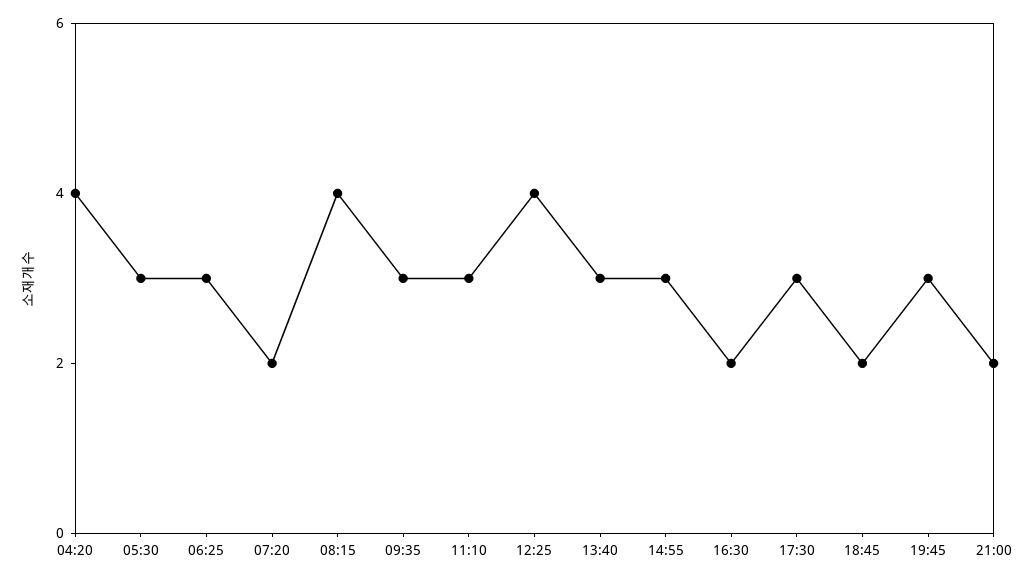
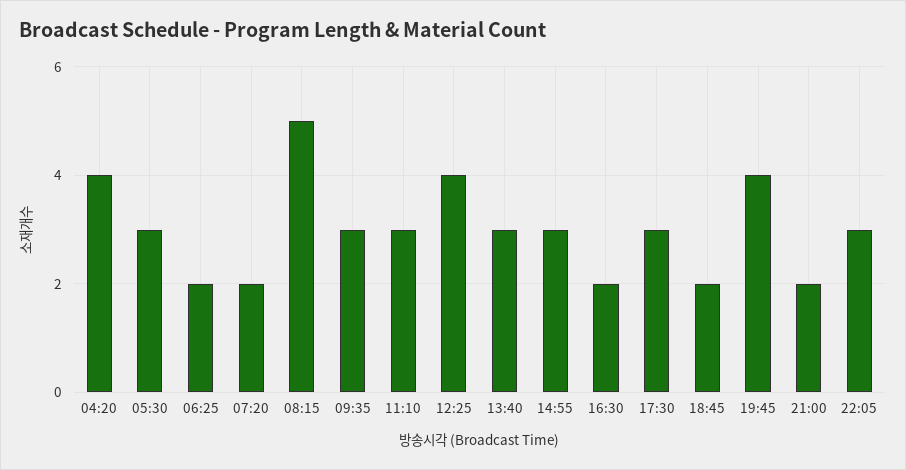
  {
    "04:20": 4,
    "05:30": 3,
-   "06:25": 3,
+   "06:25": 2,
    "07:20": 2,
-   "08:15": 4,
+   "08:15": 5,
    "09:35": 3,
    "11:10": 3,
    "12:25": 4,
    "13:40": 3,
    "14:55": 3,
    "16:30": 2,
    "17:30": 3,
    "18:45": 2,
-   "19:45": 3,
+   "19:45": 4,
-   "21:00": 2
+   "21:00": 2,
+   "22:05": 3
  }

